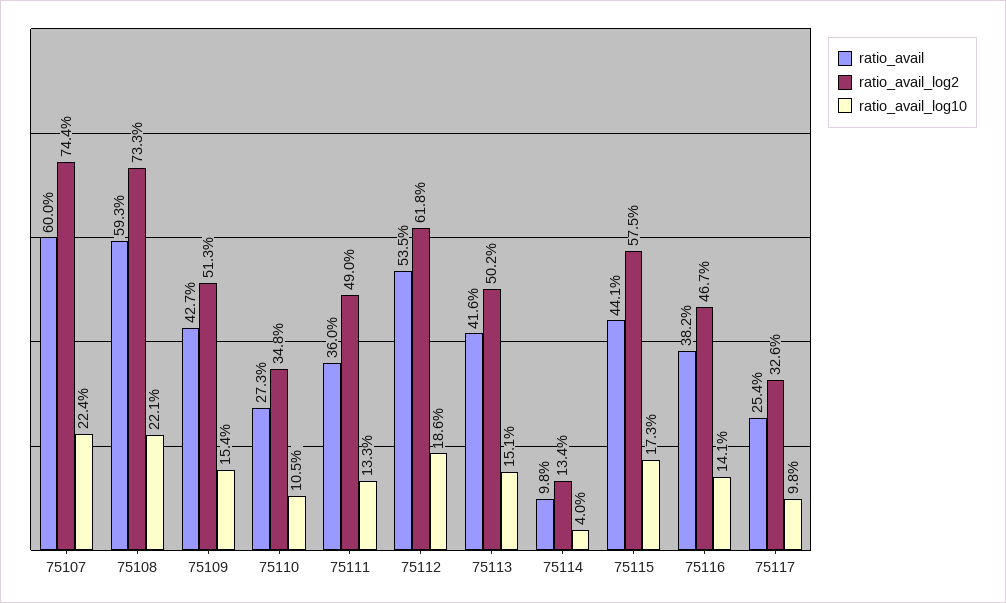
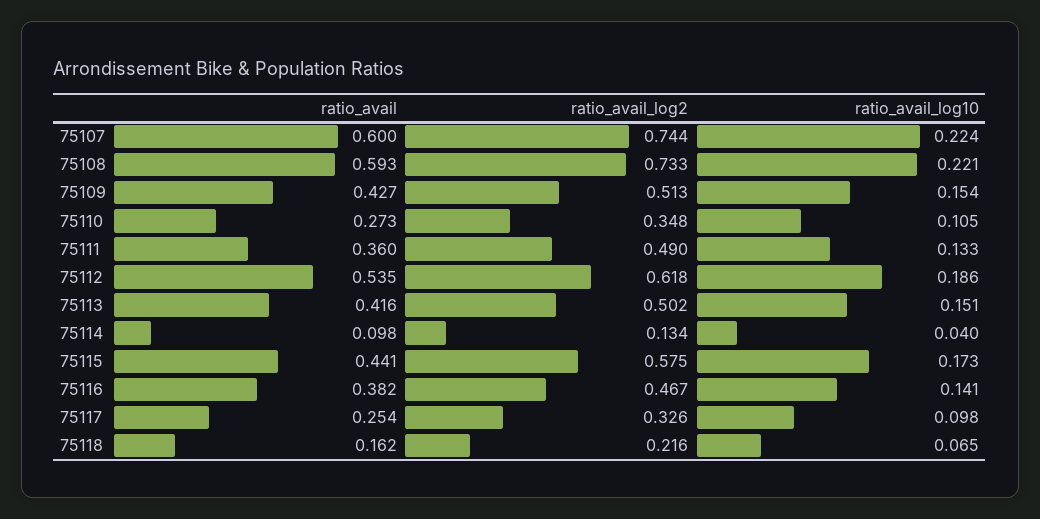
  {
    "ratio_avail": {
      "75107": 0.6,
      "75108": 0.593,
      "75109": 0.427,
      "75110": 0.273,
      "75111": 0.36,
      "75112": 0.535,
      "75113": 0.416,
      "75114": 0.098,
      "75115": 0.441,
      "75116": 0.382,
-     "75117": 0.254
+     "75117": 0.254,
+     "75118": 0.162
    },
    "ratio_avail_log2": {
      "75107": 0.744,
      "75108": 0.733,
      "75109": 0.513,
      "75110": 0.348,
      "75111": 0.49,
      "75112": 0.618,
      "75113": 0.502,
      "75114": 0.134,
      "75115": 0.575,
      "75116": 0.467,
-     "75117": 0.326
+     "75117": 0.326,
+     "75118": 0.216
    },
    "ratio_avail_log10": {
      "75107": 0.224,
      "75108": 0.221,
      "75109": 0.154,
      "75110": 0.105,
      "75111": 0.133,
      "75112": 0.186,
      "75113": 0.151,
      "75114": 0.04,
      "75115": 0.173,
      "75116": 0.141,
-     "75117": 0.098
+     "75117": 0.098,
+     "75118": 0.065
    }
  }

